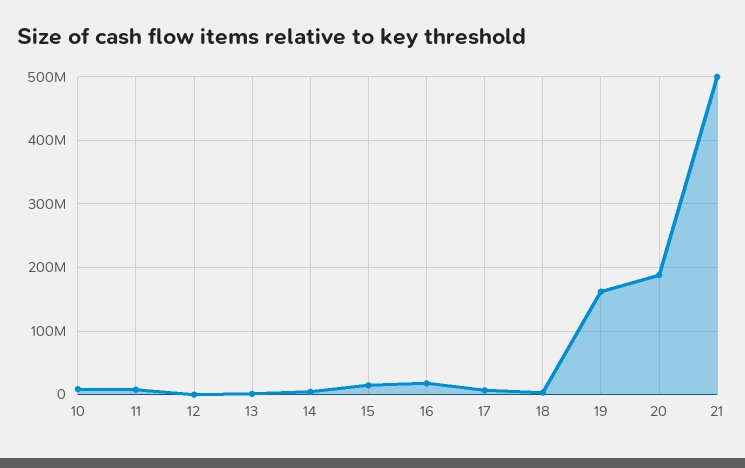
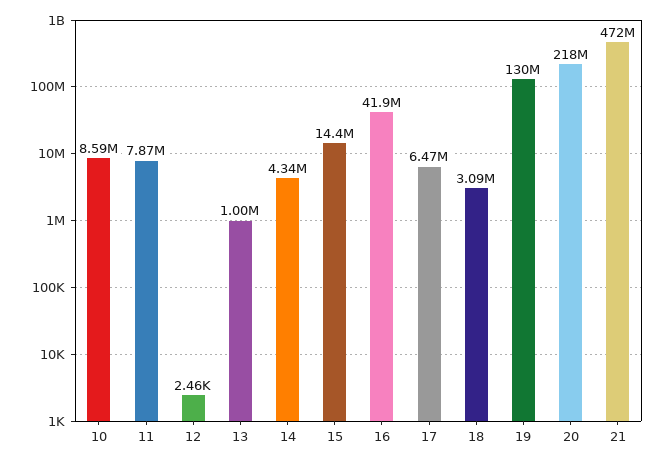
  {
    "10": 8590000,
    "11": 7870000,
    "12": 2460,
    "13": 1000000,
    "14": 4340000,
    "15": 14400000,
-   "16": 20000000,
+   "16": 41900000,
    "17": 6470000,
    "18": 3090000,
-   "19": 160000000,
+   "19": 130000000,
-   "20": 190000000,
+   "20": 218000000,
-   "21": 500000000
+   "21": 472000000
  }

